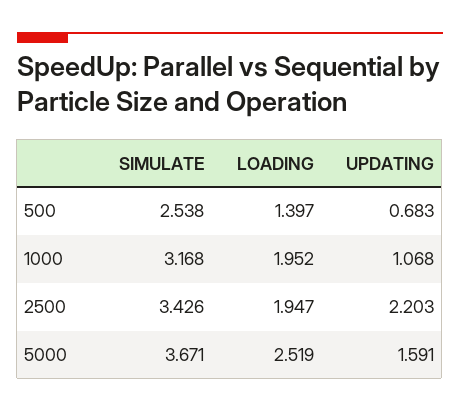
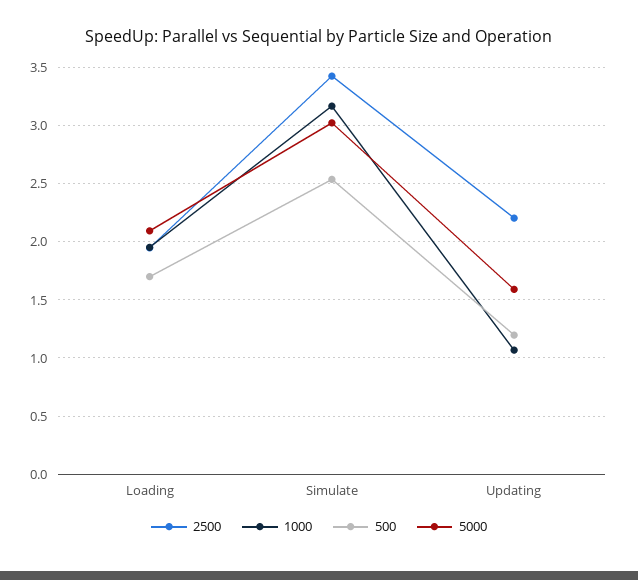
  {
    "500": {
      "SIMULATE": 2.538,
-     "LOADING": 1.397,
+     "LOADING": 1.7,
-     "UPDATING": 0.683
+     "UPDATING": 1.2
    },
    "1000": {
      "SIMULATE": 3.168,
      "LOADING": 1.952,
      "UPDATING": 1.068
    },
    "2500": {
      "SIMULATE": 3.426,
      "LOADING": 1.947,
      "UPDATING": 2.203
    },
    "5000": {
-     "SIMULATE": 3.671,
+     "SIMULATE": 3,
-     "LOADING": 2.519,
+     "LOADING": 2.1,
      "UPDATING": 1.591
    }
  }

